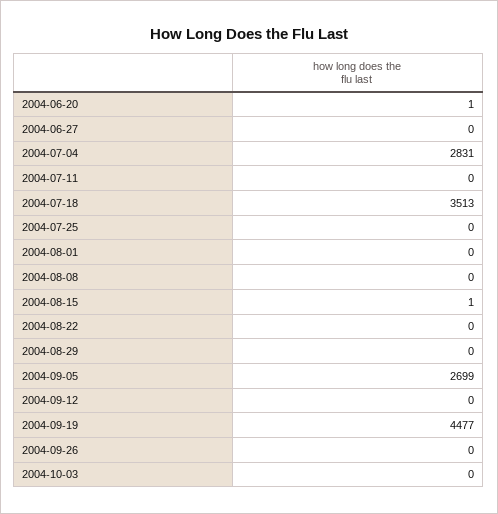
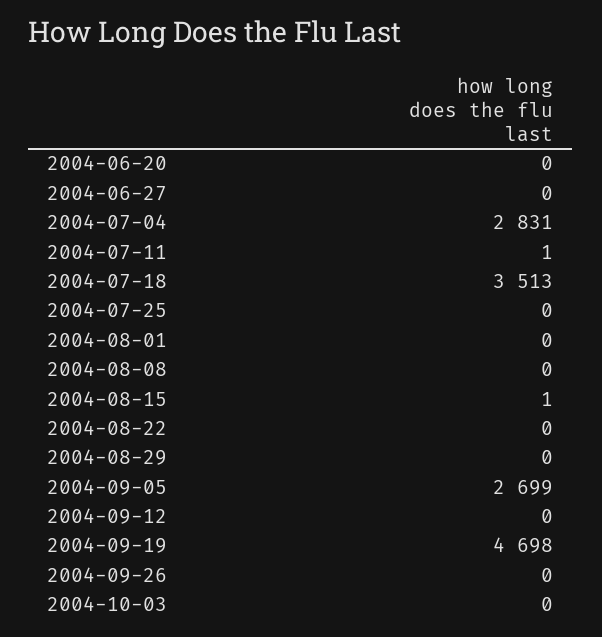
  {
-   "2004-06-20": 1,
+   "2004-06-20": 0,
    "2004-06-27": 0,
    "2004-07-04": 2831,
-   "2004-07-11": 0,
+   "2004-07-11": 1,
    "2004-07-18": 3513,
    "2004-07-25": 0,
    "2004-08-01": 0,
    "2004-08-08": 0,
    "2004-08-15": 1,
    "2004-08-22": 0,
    "2004-08-29": 0,
    "2004-09-05": 2699,
    "2004-09-12": 0,
-   "2004-09-19": 4477,
+   "2004-09-19": 4698,
    "2004-09-26": 0,
    "2004-10-03": 0
  }

